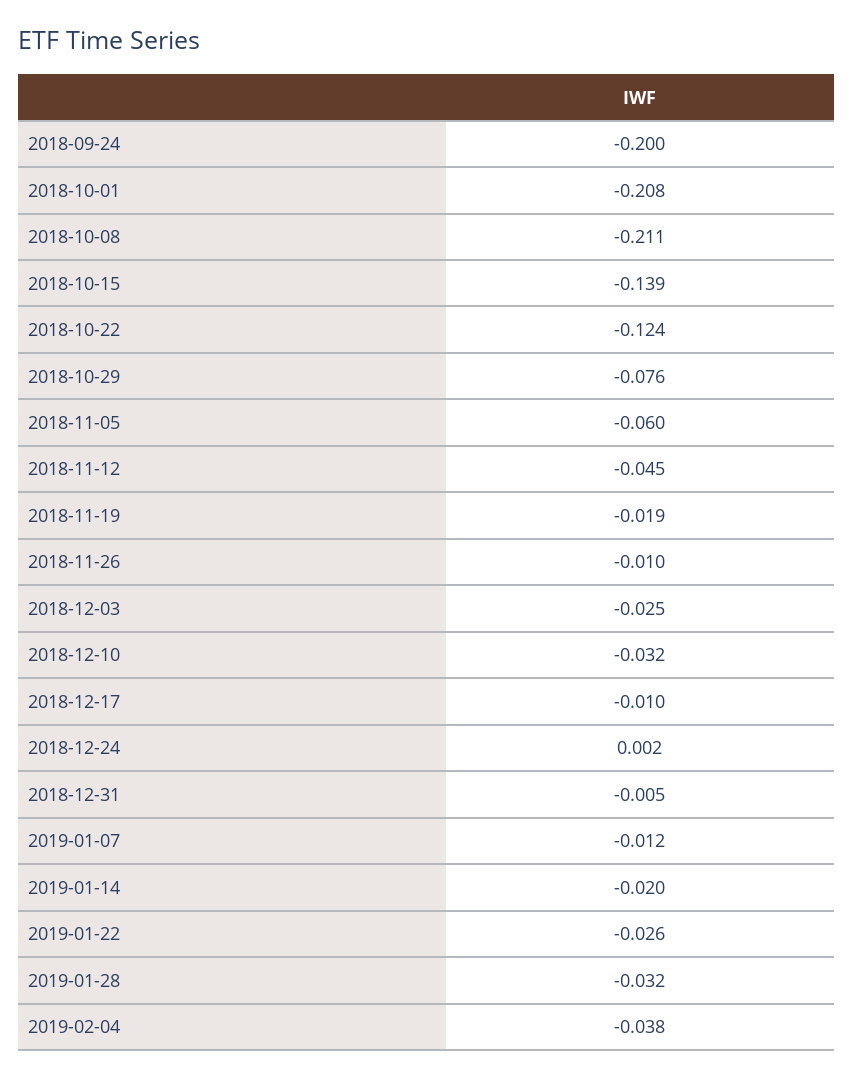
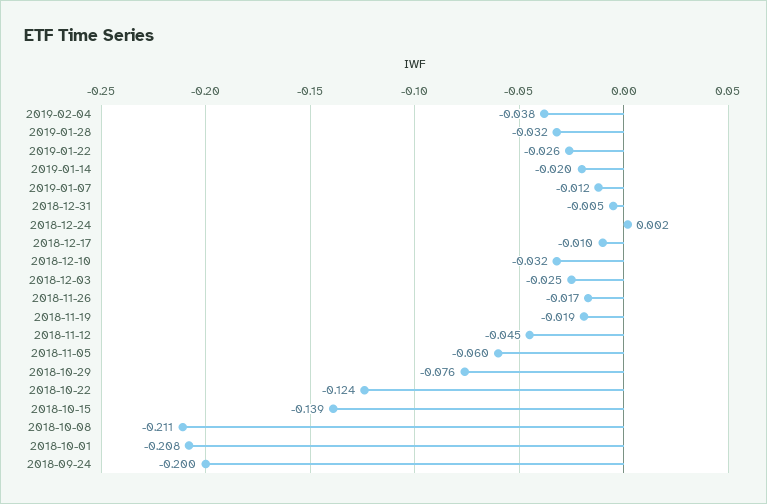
  {
    "2018-09-24": -0.2,
    "2018-10-01": -0.208,
    "2018-10-08": -0.211,
    "2018-10-15": -0.139,
    "2018-10-22": -0.124,
    "2018-10-29": -0.076,
    "2018-11-05": -0.06,
    "2018-11-12": -0.045,
    "2018-11-19": -0.019,
-   "2018-11-26": -0.01,
+   "2018-11-26": -0.017,
    "2018-12-03": -0.025,
    "2018-12-10": -0.032,
    "2018-12-17": -0.01,
    "2018-12-24": 0.002,
    "2018-12-31": -0.005,
    "2019-01-07": -0.012,
    "2019-01-14": -0.02,
    "2019-01-22": -0.026,
    "2019-01-28": -0.032,
    "2019-02-04": -0.038
  }

